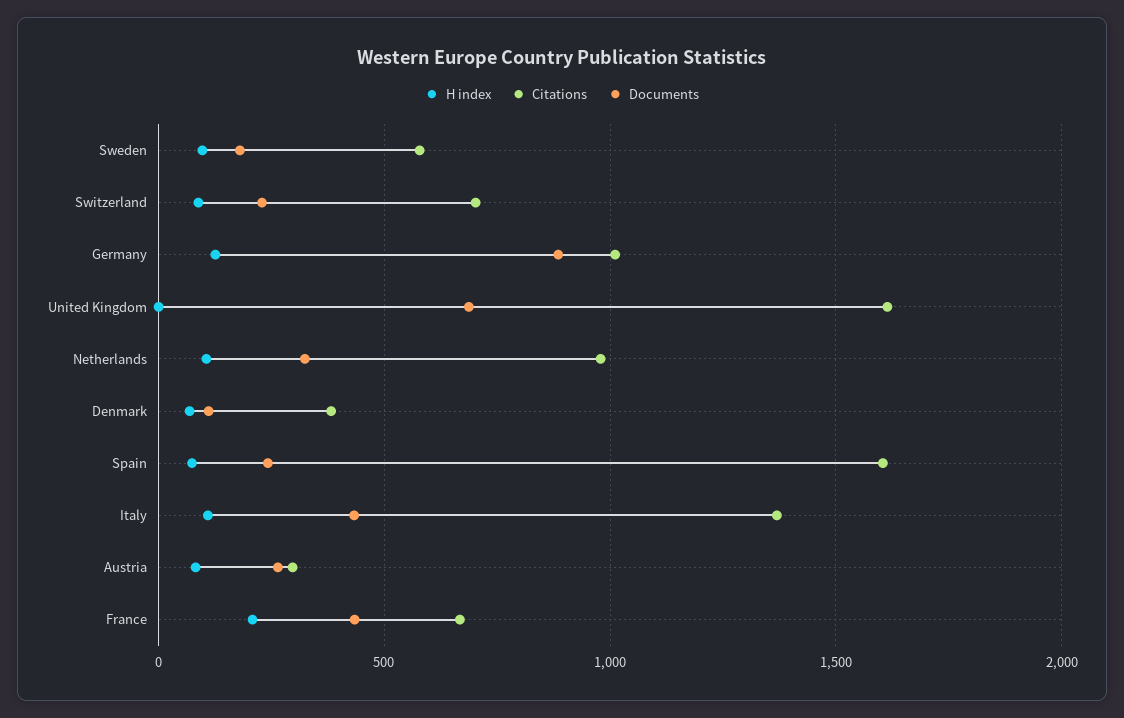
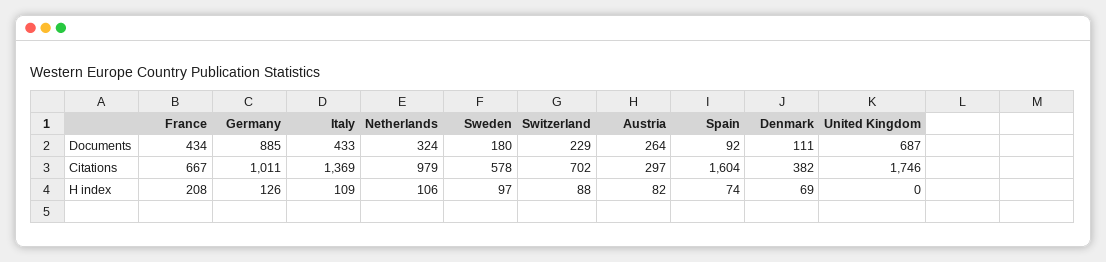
  {
    "H index": {
      "Sweden": 97,
      "Switzerland": 88,
      "Germany": 126,
      "United Kingdom": 0,
      "Netherlands": 106,
      "Denmark": 69,
      "Spain": 74,
      "Italy": 109,
      "Austria": 82,
      "France": 208
    },
    "Citations": {
      "Sweden": 578,
      "Switzerland": 702,
      "Germany": 1011,
-     "United Kingdom": 1600,
+     "United Kingdom": 1746,
      "Netherlands": 979,
      "Denmark": 382,
      "Spain": 1604,
      "Italy": 1369,
      "Austria": 297,
      "France": 667
    },
    "Documents": {
      "Sweden": 180,
      "Switzerland": 229,
      "Germany": 885,
      "United Kingdom": 687,
      "Netherlands": 324,
      "Denmark": 111,
-     "Spain": 250,
+     "Spain": 92,
      "Italy": 433,
      "Austria": 264,
      "France": 434
    }
  }

